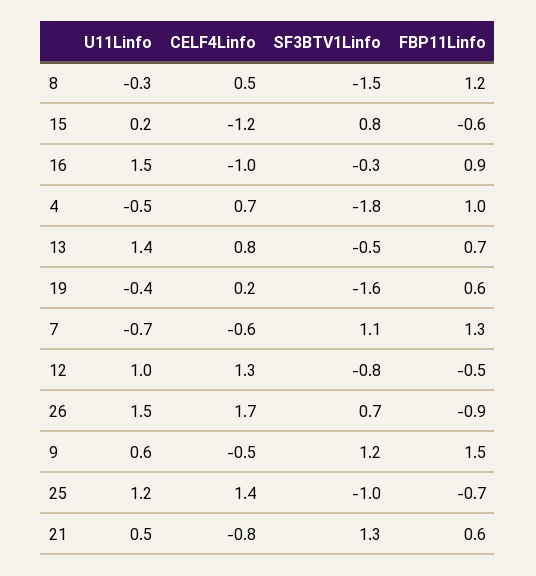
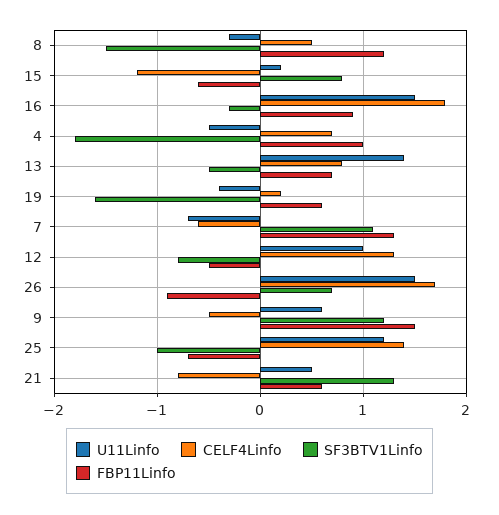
  {
    "U11Linfo": {
      "8": -0.3,
      "15": 0.2,
      "16": 1.5,
      "4": -0.5,
      "13": 1.4,
      "19": -0.4,
      "7": -0.7,
      "12": 1,
      "26": 1.5,
      "9": 0.6,
      "25": 1.2,
      "21": 0.5
    },
    "CELF4Linfo": {
      "8": 0.5,
      "15": -1.2,
-     "16": -1,
+     "16": 1.8,
      "4": 0.7,
      "13": 0.8,
      "19": 0.2,
      "7": -0.6,
      "12": 1.3,
      "26": 1.7,
      "9": -0.5,
      "25": 1.4,
      "21": -0.8
    },
    "SF3BTV1Linfo": {
      "8": -1.5,
      "15": 0.8,
      "16": -0.3,
      "4": -1.8,
      "13": -0.5,
      "19": -1.6,
      "7": 1.1,
      "12": -0.8,
      "26": 0.7,
      "9": 1.2,
      "25": -1,
      "21": 1.3
    },
    "FBP11Linfo": {
      "8": 1.2,
      "15": -0.6,
      "16": 0.9,
      "4": 1,
      "13": 0.7,
      "19": 0.6,
      "7": 1.3,
      "12": -0.5,
      "26": -0.9,
      "9": 1.5,
      "25": -0.7,
      "21": 0.6
    }
  }

